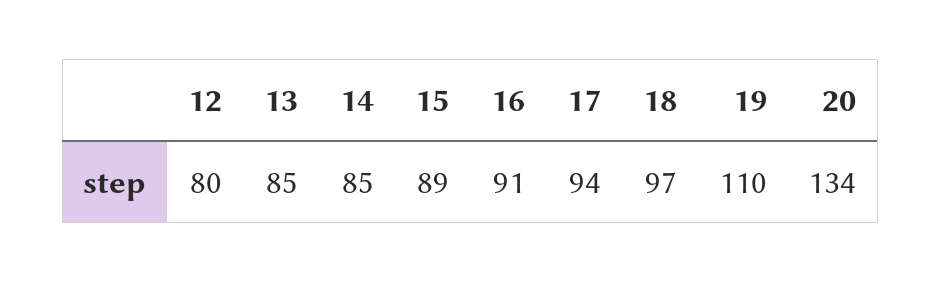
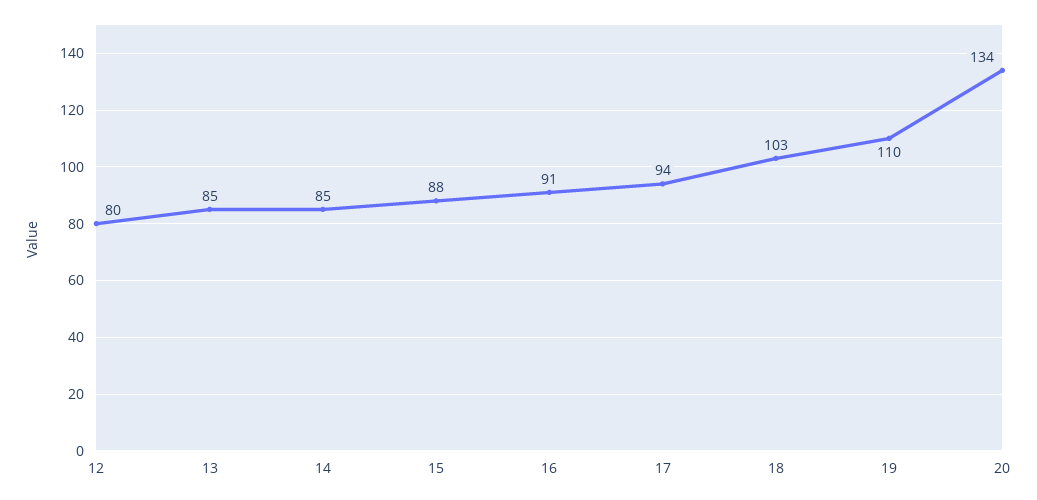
  {
    "12": 80,
    "13": 85,
    "14": 85,
-   "15": 89,
+   "15": 88,
    "16": 91,
    "17": 94,
-   "18": 97,
+   "18": 103,
    "19": 110,
    "20": 134
  }

